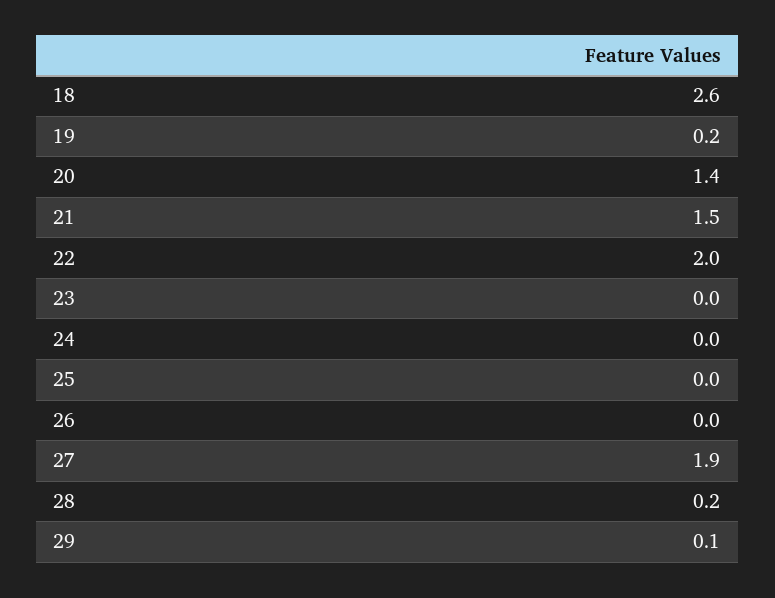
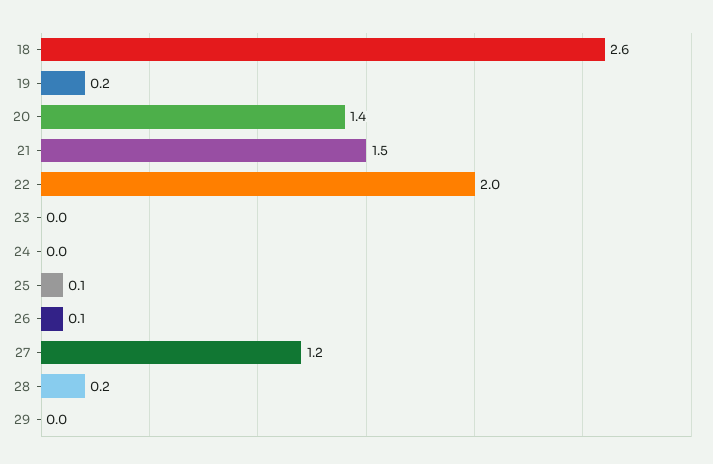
  {
    "18": 2.6,
    "19": 0.2,
    "20": 1.4,
    "21": 1.5,
    "22": 2,
    "23": 0,
    "24": 0,
-   "25": 0,
+   "25": 0.1,
-   "26": 0,
+   "26": 0.1,
-   "27": 1.9,
+   "27": 1.2,
    "28": 0.2,
-   "29": 0.1
+   "29": 0
  }

